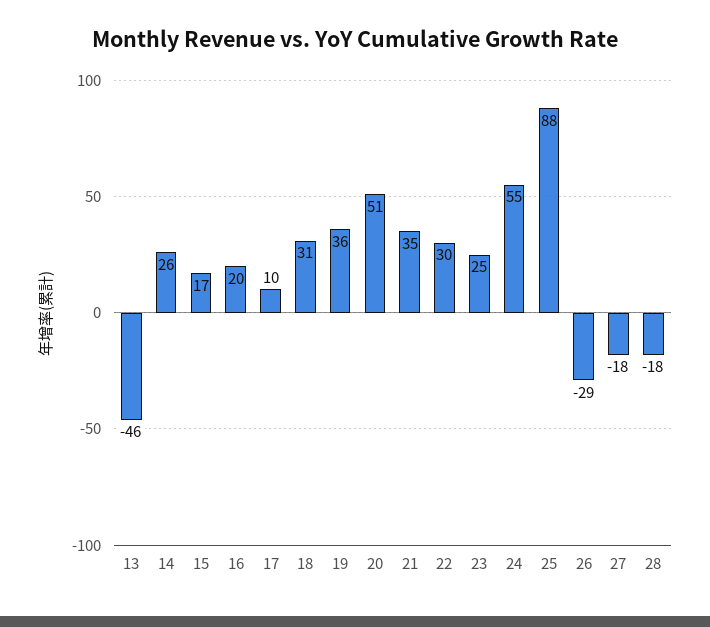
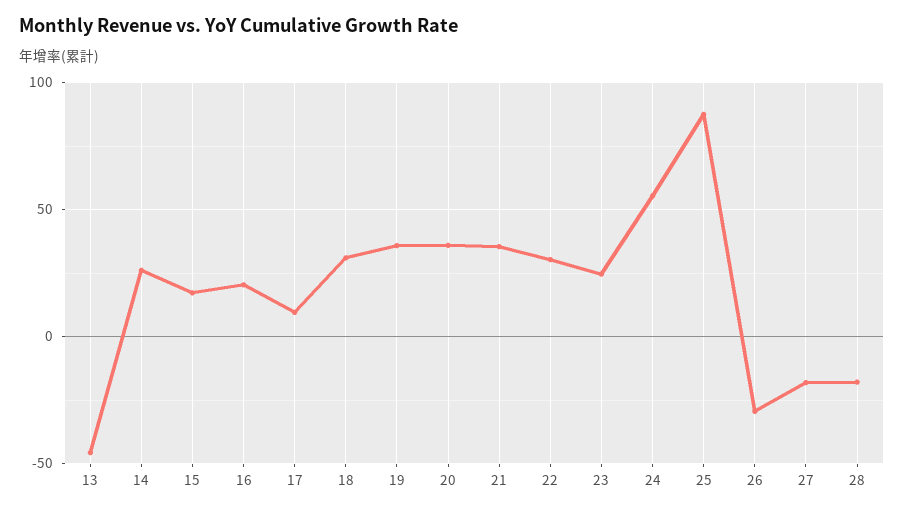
  {
    "13": -46,
    "14": 26,
    "15": 17,
    "16": 20,
    "17": 10,
    "18": 31,
    "19": 36,
-   "20": 51,
+   "20": 35,
    "21": 35,
    "22": 30,
    "23": 25,
    "24": 55,
    "25": 88,
    "26": -29,
    "27": -18,
    "28": -18
  }

